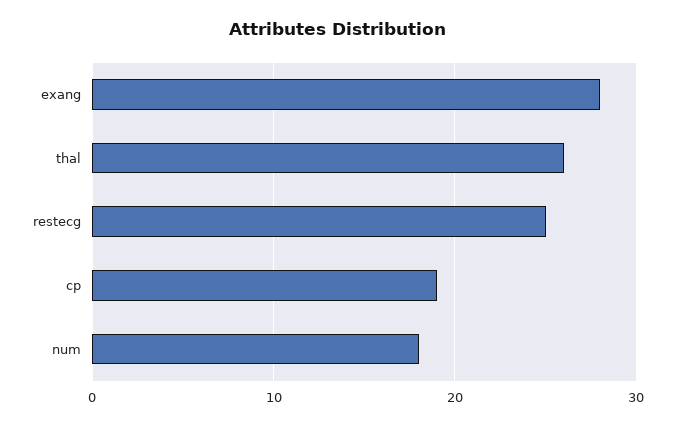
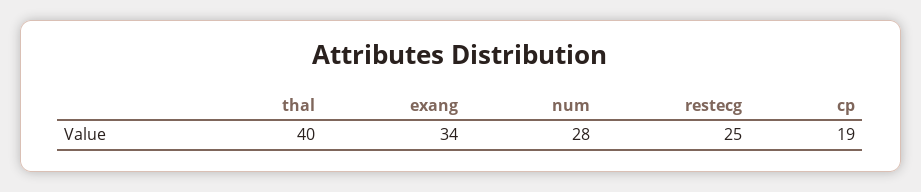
  {
-   "exang": 28,
+   "exang": 34,
-   "thal": 26,
+   "thal": 40,
    "restecg": 25,
    "cp": 19,
-   "num": 18
+   "num": 28
  }

